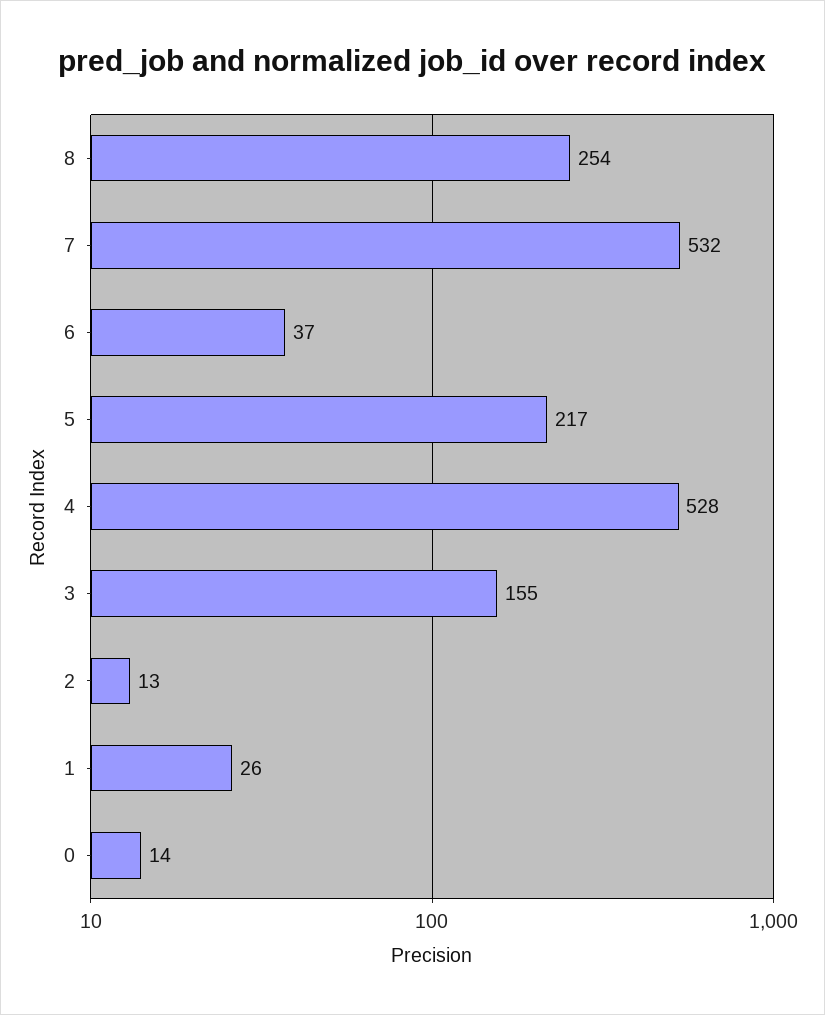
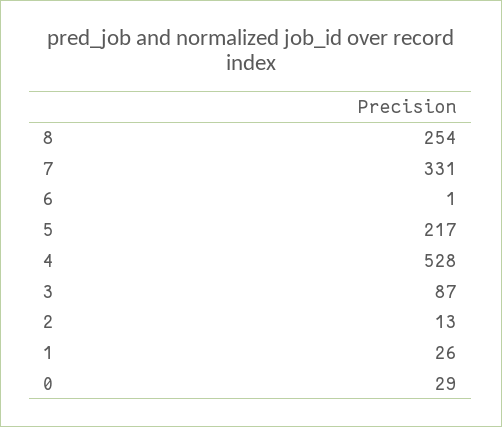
  {
    "8": 254,
-   "7": 532,
+   "7": 331,
-   "6": 37,
+   "6": 1,
    "5": 217,
    "4": 528,
-   "3": 155,
+   "3": 87,
    "2": 13,
    "1": 26,
-   "0": 14
+   "0": 29
  }

